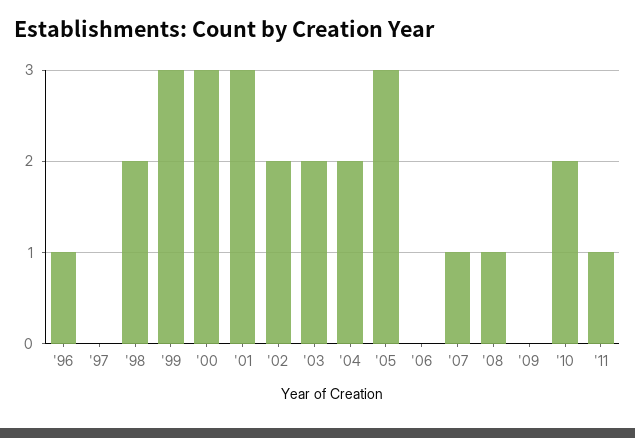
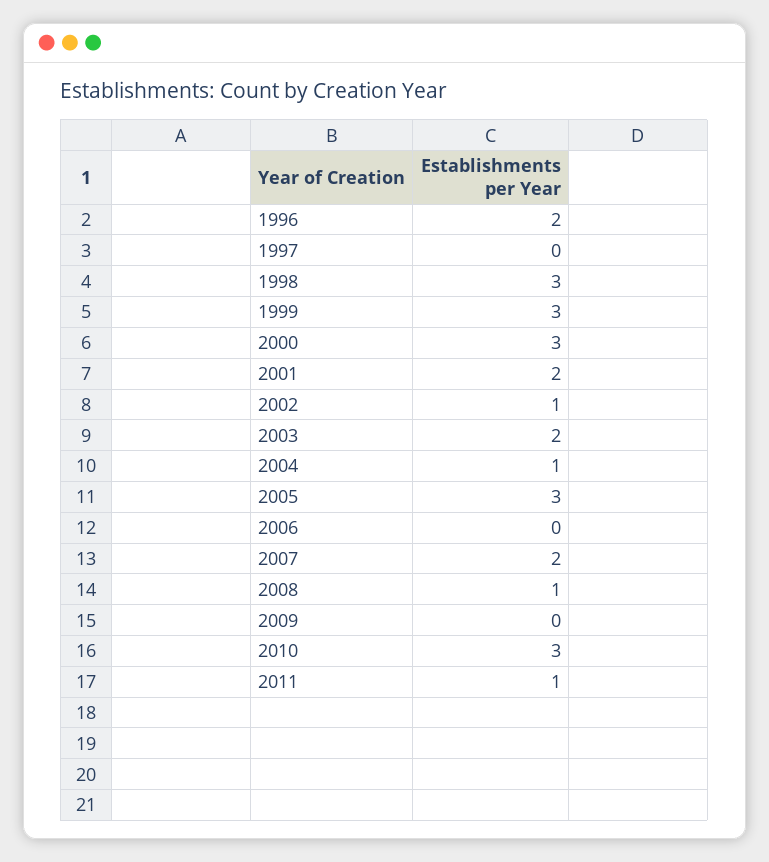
  {
-   "'96": 1,
+   "'96": 2,
    "'97": 0,
-   "'98": 2,
+   "'98": 3,
    "'99": 3,
    "'00": 3,
-   "'01": 3,
+   "'01": 2,
-   "'02": 2,
+   "'02": 1,
    "'03": 2,
-   "'04": 2,
+   "'04": 1,
    "'05": 3,
    "'06": 0,
-   "'07": 1,
+   "'07": 2,
    "'08": 1,
    "'09": 0,
-   "'10": 2,
+   "'10": 3,
    "'11": 1
  }

